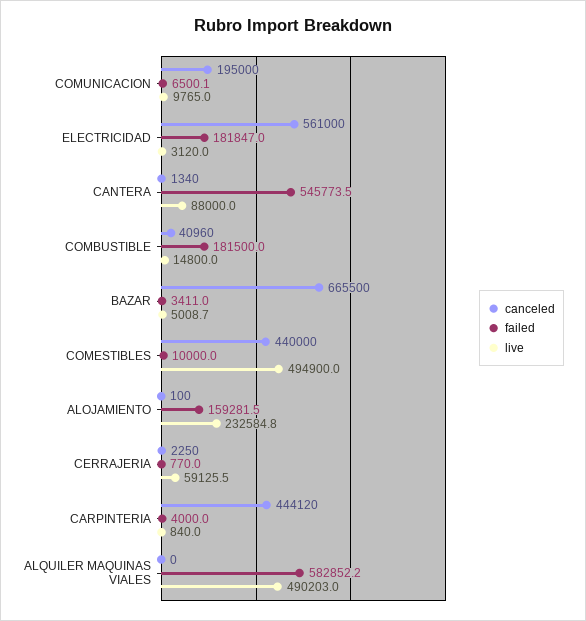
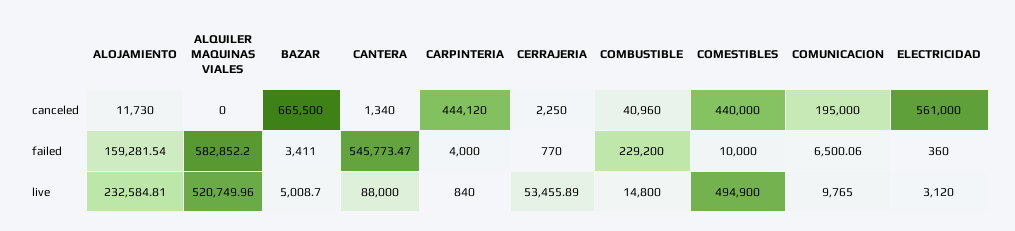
  {
    "canceled": {
      "COMUNICACION": 195000,
      "ELECTRICIDAD": 561000,
      "CANTERA": 1340,
      "COMBUSTIBLE": 40960,
      "BAZAR": 665500,
      "COMESTIBLES": 440000,
-     "ALOJAMIENTO": 100,
+     "ALOJAMIENTO": 11730,
      "CERRAJERIA": 2250,
      "CARPINTERIA": 444120,
      "ALQUILER MAQUINAS VIALES": 0
    },
    "failed": {
      "COMUNICACION": 6500.06,
-     "ELECTRICIDAD": 181847,
+     "ELECTRICIDAD": 360,
      "CANTERA": 545773.47,
-     "COMBUSTIBLE": 181500,
+     "COMBUSTIBLE": 229200,
      "BAZAR": 3411,
      "COMESTIBLES": 10000,
      "ALOJAMIENTO": 159281.54,
      "CERRAJERIA": 770,
      "CARPINTERIA": 4000,
      "ALQUILER MAQUINAS VIALES": 582852.2
    },
    "live": {
      "COMUNICACION": 9765,
      "ELECTRICIDAD": 3120,
      "CANTERA": 88000,
      "COMBUSTIBLE": 14800,
      "BAZAR": 5008.7,
      "COMESTIBLES": 494900,
      "ALOJAMIENTO": 232584.81,
-     "CERRAJERIA": 59125.5,
+     "CERRAJERIA": 53455.89,
      "CARPINTERIA": 840,
-     "ALQUILER MAQUINAS VIALES": 490203
+     "ALQUILER MAQUINAS VIALES": 520749.96
    }
  }

